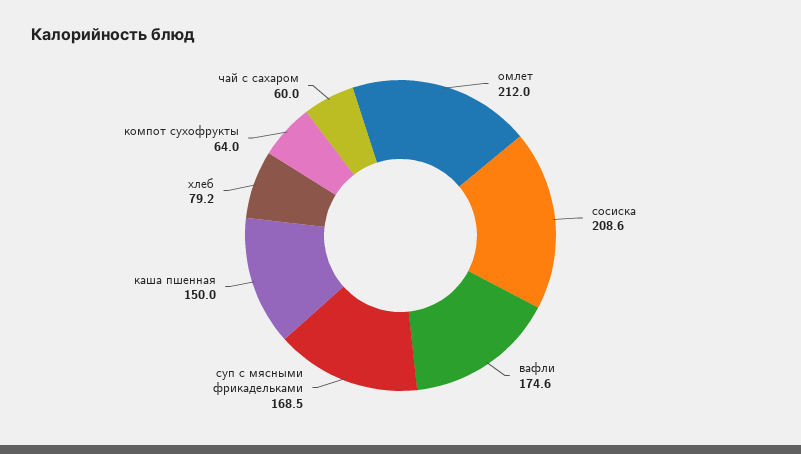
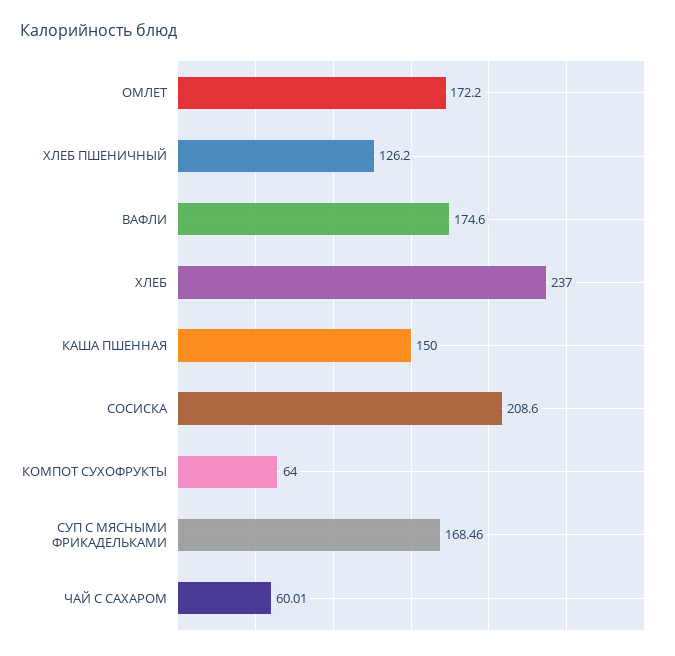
  {
-   "омлет": 212,
+   "омлет": 172.2,
    "сосиска": 208.6,
    "вафли": 174.6,
    "суп с мясными фрикадельками": 168.46,
    "каша пшенная": 150,
-   "хлеб": 79.2,
+   "хлеб": 237,
    "компот сухофрукты": 64,
-   "чай с сахаром": 60.01
+   "чай с сахаром": 60.01,
+   "ХЛЕБ ПШЕНИЧНЫЙ": 126.2
  }

